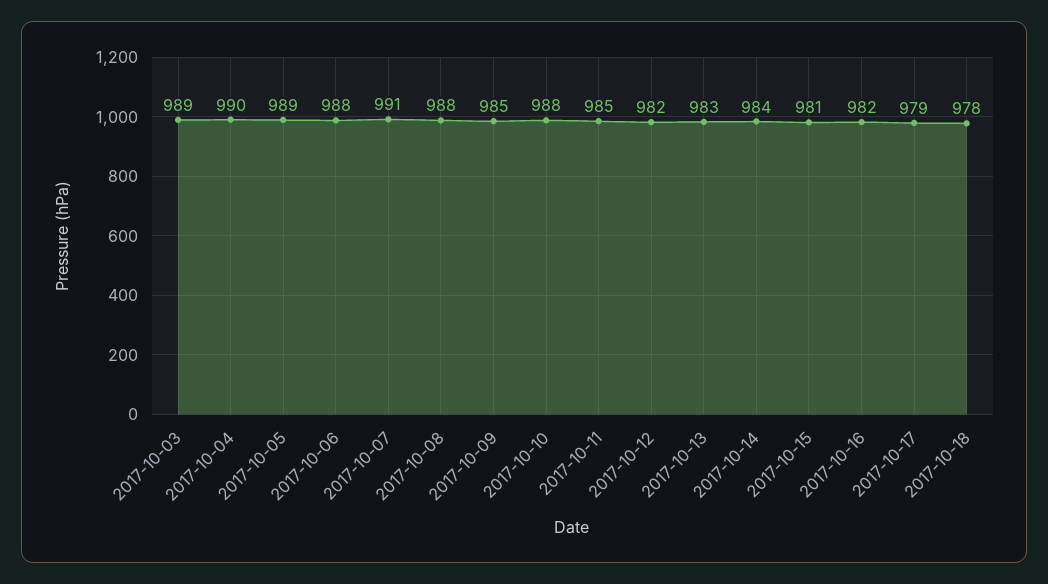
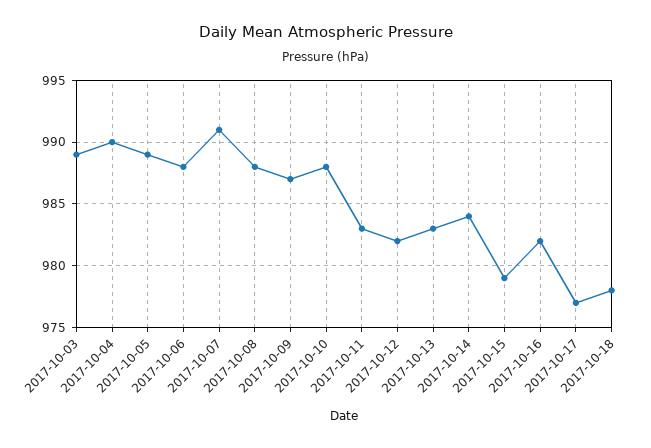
  {
    "2017-10-03": 989,
    "2017-10-04": 990,
    "2017-10-05": 989,
    "2017-10-06": 988,
    "2017-10-07": 991,
    "2017-10-08": 988,
-   "2017-10-09": 985,
+   "2017-10-09": 987,
    "2017-10-10": 988,
-   "2017-10-11": 985,
+   "2017-10-11": 983,
    "2017-10-12": 982,
    "2017-10-13": 983,
    "2017-10-14": 984,
-   "2017-10-15": 981,
+   "2017-10-15": 979,
    "2017-10-16": 982,
-   "2017-10-17": 979,
+   "2017-10-17": 977,
    "2017-10-18": 978
  }

